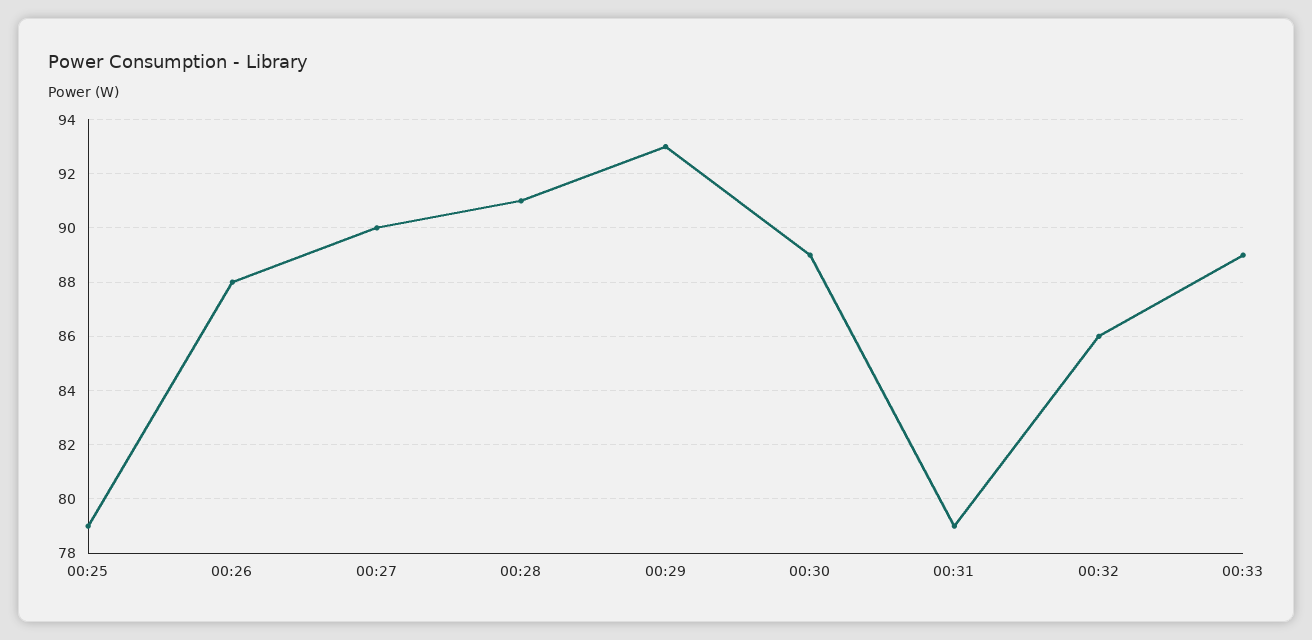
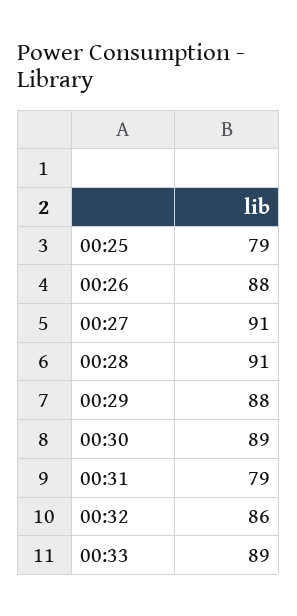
  {
    "00:25": 79,
    "00:26": 88,
-   "00:27": 90,
+   "00:27": 91,
    "00:28": 91,
-   "00:29": 93,
+   "00:29": 88,
    "00:30": 89,
    "00:31": 79,
    "00:32": 86,
    "00:33": 89
  }

